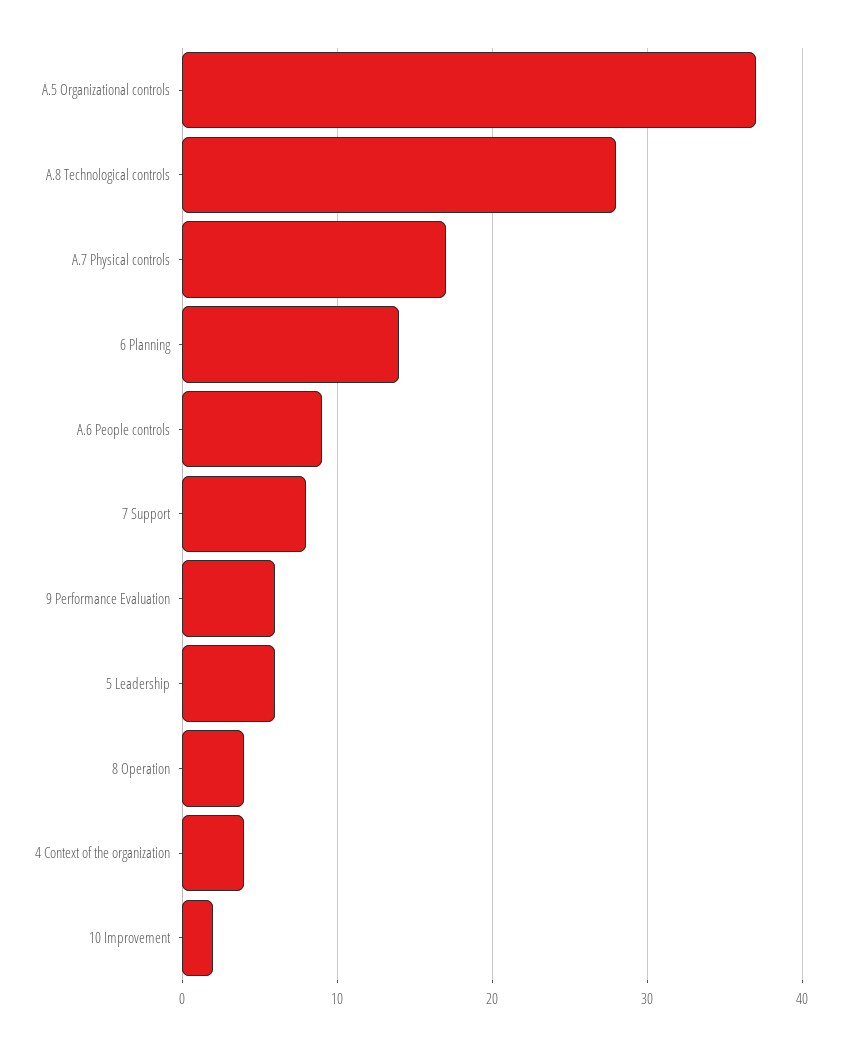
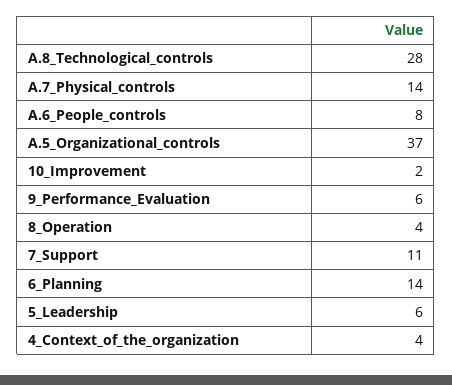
  {
    "A.5 Organizational controls": 37,
    "A.8 Technological controls": 28,
-   "A.7 Physical controls": 17,
+   "A.7 Physical controls": 14,
    "6 Planning": 14,
-   "A.6 People controls": 9,
+   "A.6 People controls": 8,
-   "7 Support": 8,
+   "7 Support": 11,
    "9 Performance Evaluation": 6,
    "5 Leadership": 6,
    "8 Operation": 4,
    "4 Context of the organization": 4,
    "10 Improvement": 2
  }

